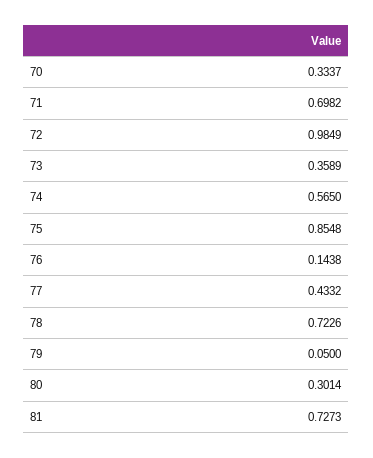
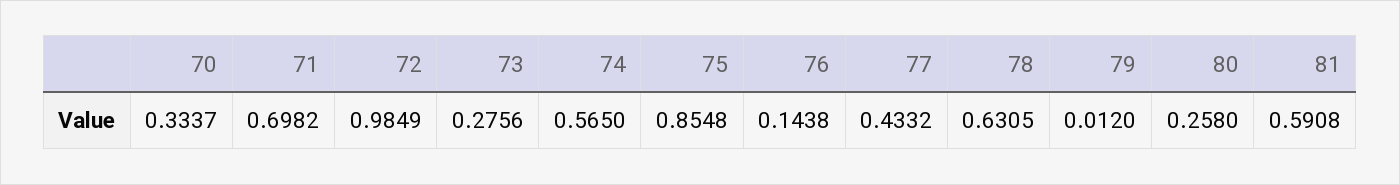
  {
    "70": 0.3337,
    "71": 0.6982,
    "72": 0.9849,
-   "73": 0.3589,
+   "73": 0.2756,
    "74": 0.565,
    "75": 0.8548,
    "76": 0.1438,
    "77": 0.4332,
-   "78": 0.7226,
+   "78": 0.6305,
-   "79": 0.05,
+   "79": 0.012,
-   "80": 0.3014,
+   "80": 0.258,
-   "81": 0.7273
+   "81": 0.5908
  }

